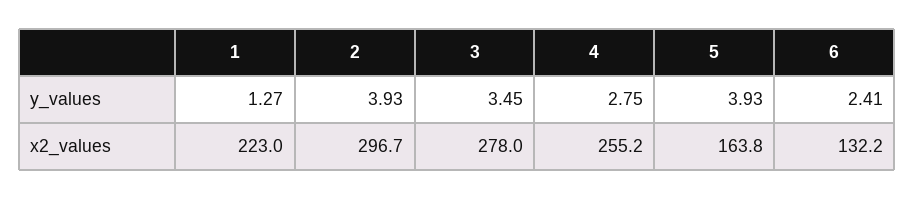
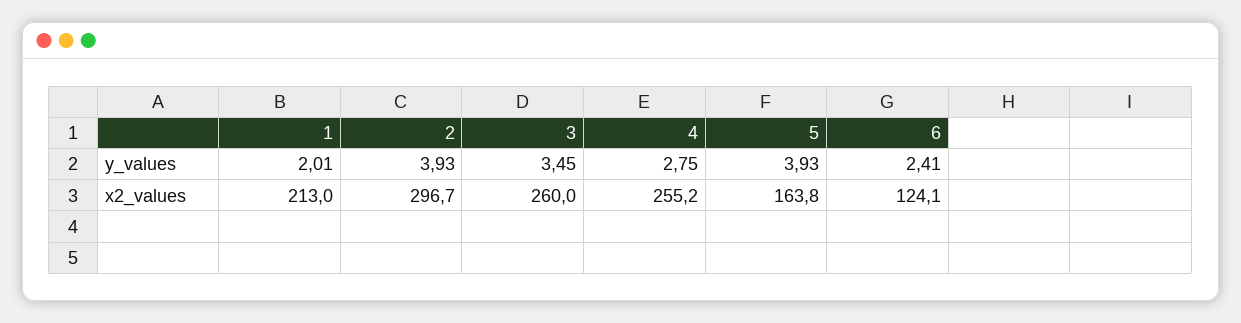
  {
    "1": {
-     "y_values": 1.27,
+     "y_values": 2.01,
-     "x2_values": 223
+     "x2_values": 213
    },
    "2": {
      "y_values": 3.93,
      "x2_values": 296.7
    },
    "3": {
      "y_values": 3.45,
-     "x2_values": 278
+     "x2_values": 260
    },
    "4": {
      "y_values": 2.75,
      "x2_values": 255.2
    },
    "5": {
      "y_values": 3.93,
      "x2_values": 163.8
    },
    "6": {
      "y_values": 2.41,
-     "x2_values": 132.2
+     "x2_values": 124.1
    }
  }

